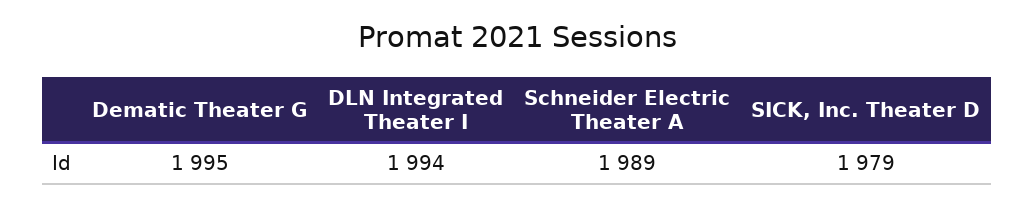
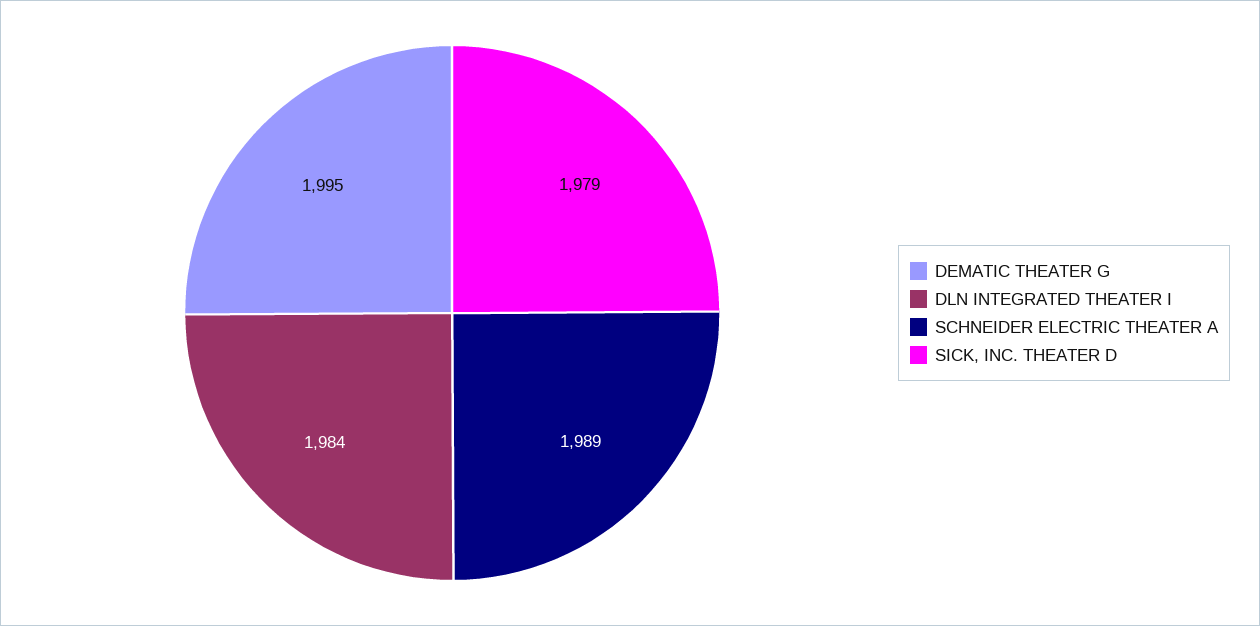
  {
    "Dematic Theater G": 1995,
-   "DLN Integrated Theater I": 1994,
+   "DLN Integrated Theater I": 1984,
    "Schneider Electric Theater A": 1989,
    "SICK, Inc. Theater D": 1979
  }

